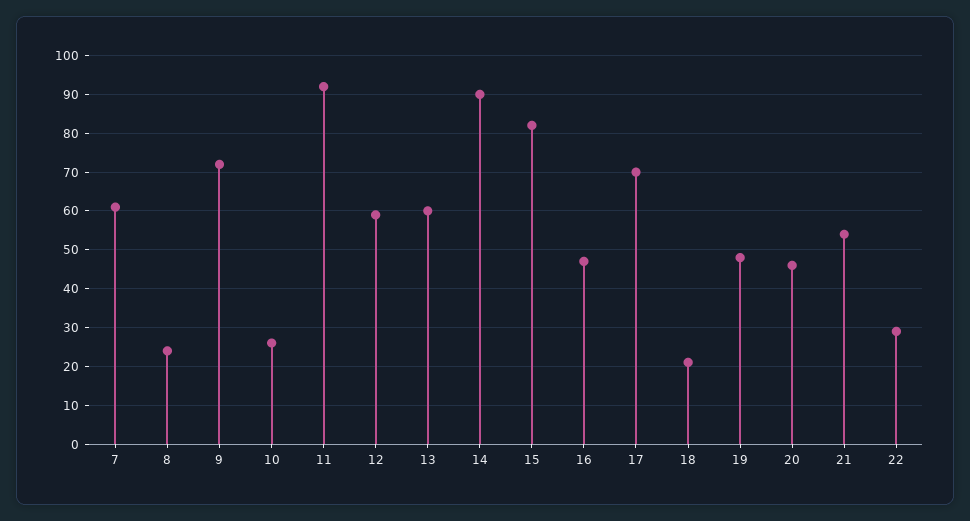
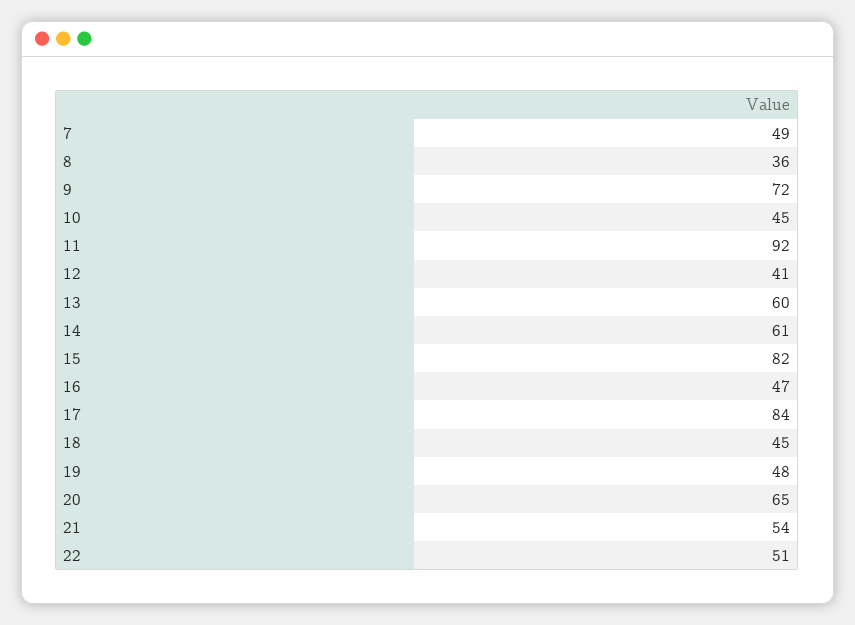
  {
-   "7": 60,
+   "7": 49,
-   "8": 25,
+   "8": 36,
    "9": 72,
-   "10": 25,
+   "10": 45,
    "11": 92,
-   "12": 60,
+   "12": 41,
    "13": 60,
-   "14": 90,
+   "14": 61,
    "15": 82,
    "16": 47,
-   "17": 70,
+   "17": 84,
-   "18": 20,
+   "18": 45,
    "19": 48,
-   "20": 45,
+   "20": 65,
    "21": 54,
-   "22": 30
+   "22": 51
  }

